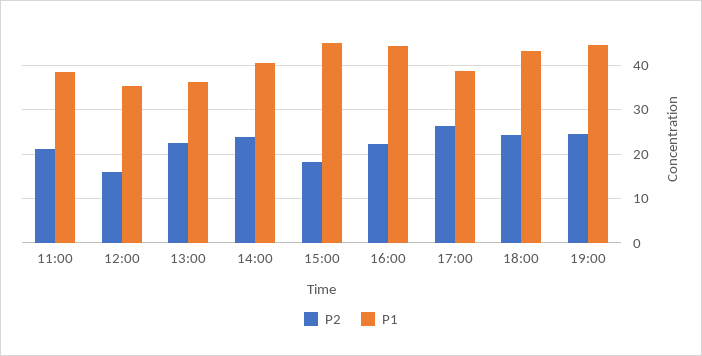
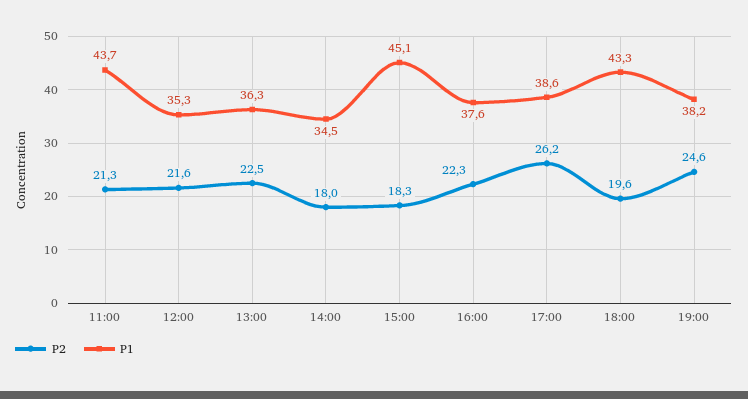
  {
    "P2": {
      "11:00": 21.3,
-     "12:00": 16,
+     "12:00": 21.6,
      "13:00": 22.5,
-     "14:00": 24,
+     "14:00": 18,
      "15:00": 18.3,
      "16:00": 22.3,
      "17:00": 26.2,
-     "18:00": 24,
+     "18:00": 19.6,
      "19:00": 24.6
    },
    "P1": {
-     "11:00": 38,
+     "11:00": 43.7,
      "12:00": 35.3,
      "13:00": 36.3,
-     "14:00": 40,
+     "14:00": 34.5,
      "15:00": 45.1,
-     "16:00": 44,
+     "16:00": 37.6,
      "17:00": 38.6,
      "18:00": 43.3,
-     "19:00": 44
+     "19:00": 38.2
    }
  }

